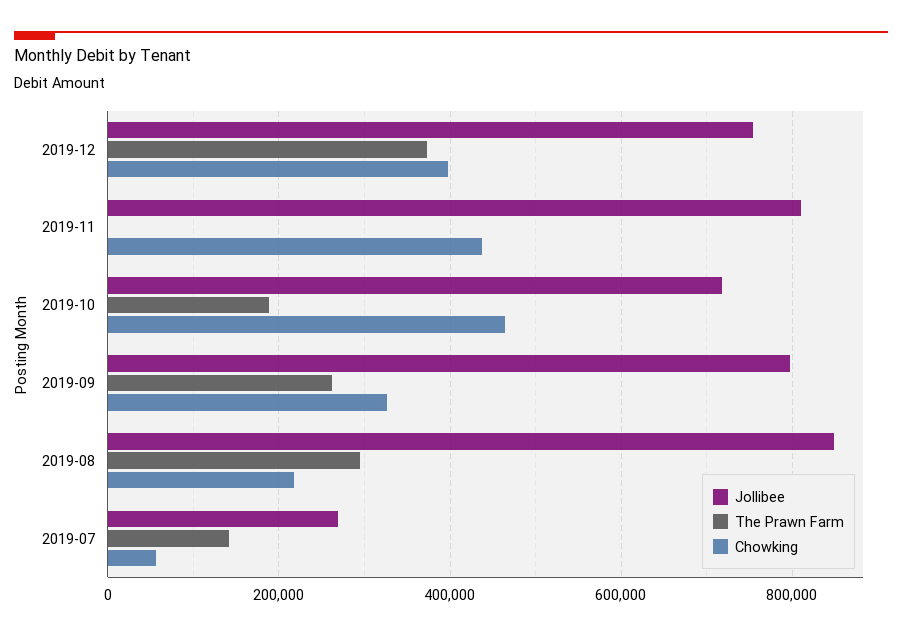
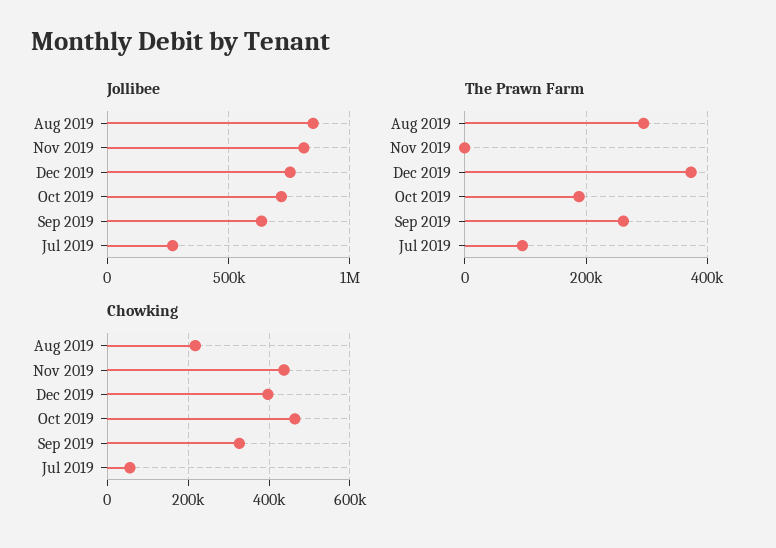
  {
    "Jollibee": {
      "2019-12": 760000,
      "2019-11": 820000,
      "2019-10": 720000,
-     "2019-09": 800000,
+     "2019-09": 650000,
      "2019-08": 840000,
      "2019-07": 260000
    },
    "The Prawn Farm": {
      "2019-12": 380000,
      "2019-11": 0,
      "2019-10": 180000,
      "2019-09": 260000,
      "2019-08": 300000,
-     "2019-07": 140000
+     "2019-07": 100000
    },
    "Chowking": {
      "2019-12": 400000,
      "2019-11": 440000,
      "2019-10": 460000,
      "2019-09": 320000,
      "2019-08": 220000,
      "2019-07": 60000
    }
  }

